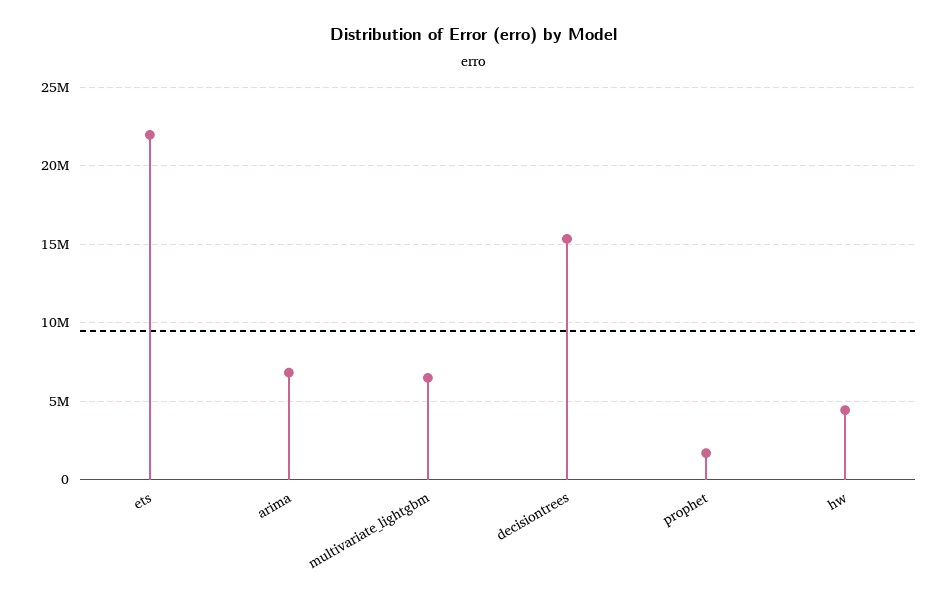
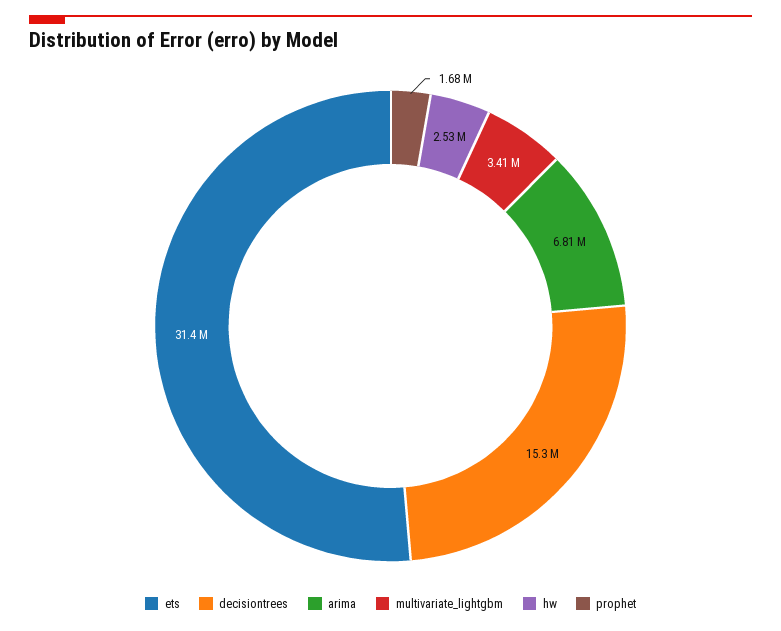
  {
-   "ets": 22000000,
+   "ets": 31400000,
    "arima": 6810000,
-   "multivariate_lightgbm": 6500000,
+   "multivariate_lightgbm": 3410000,
    "decisiontrees": 15300000,
    "prophet": 1680000,
-   "hw": 4500000
+   "hw": 2530000
  }

